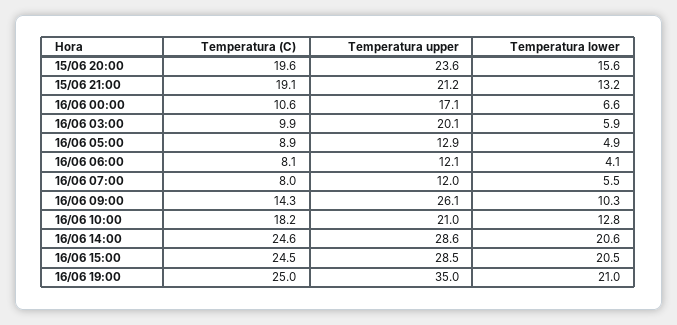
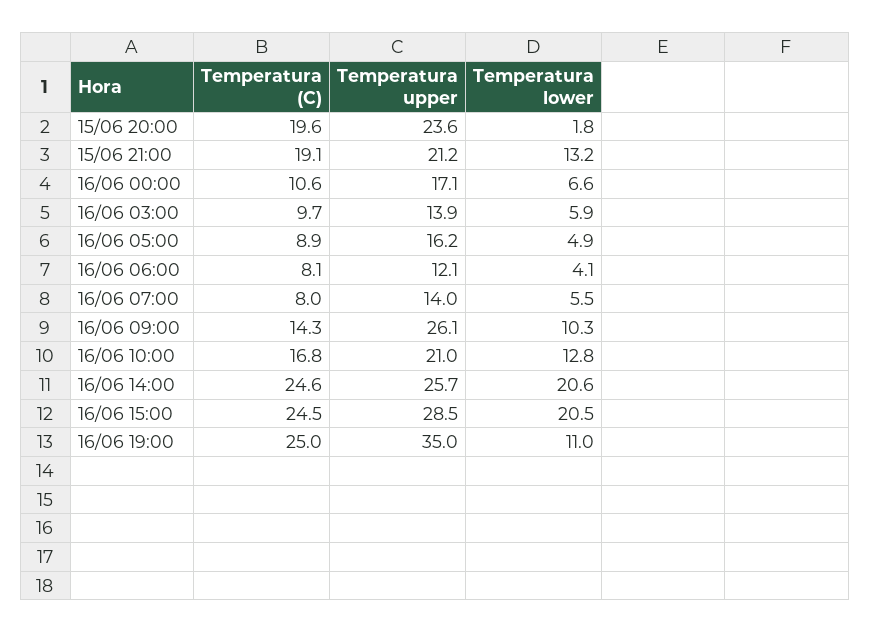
  {
    "Temperatura (C)": {
      "15/06 20:00": 19.6,
      "15/06 21:00": 19.1,
      "16/06 00:00": 10.6,
-     "16/06 03:00": 9.9,
+     "16/06 03:00": 9.7,
      "16/06 05:00": 8.9,
      "16/06 06:00": 8.1,
      "16/06 07:00": 8,
      "16/06 09:00": 14.3,
-     "16/06 10:00": 18.2,
+     "16/06 10:00": 16.8,
      "16/06 14:00": 24.6,
      "16/06 15:00": 24.5,
      "16/06 19:00": 25
    },
    "Temperatura upper": {
      "15/06 20:00": 23.6,
      "15/06 21:00": 21.2,
      "16/06 00:00": 17.1,
-     "16/06 03:00": 20.1,
+     "16/06 03:00": 13.9,
-     "16/06 05:00": 12.9,
+     "16/06 05:00": 16.2,
      "16/06 06:00": 12.1,
-     "16/06 07:00": 12,
+     "16/06 07:00": 14,
      "16/06 09:00": 26.1,
      "16/06 10:00": 21,
-     "16/06 14:00": 28.6,
+     "16/06 14:00": 25.7,
      "16/06 15:00": 28.5,
      "16/06 19:00": 35
    },
    "Temperatura lower": {
-     "15/06 20:00": 15.6,
+     "15/06 20:00": 1.8,
      "15/06 21:00": 13.2,
      "16/06 00:00": 6.6,
      "16/06 03:00": 5.9,
      "16/06 05:00": 4.9,
      "16/06 06:00": 4.1,
      "16/06 07:00": 5.5,
      "16/06 09:00": 10.3,
      "16/06 10:00": 12.8,
      "16/06 14:00": 20.6,
      "16/06 15:00": 20.5,
-     "16/06 19:00": 21
+     "16/06 19:00": 11
    }
  }

